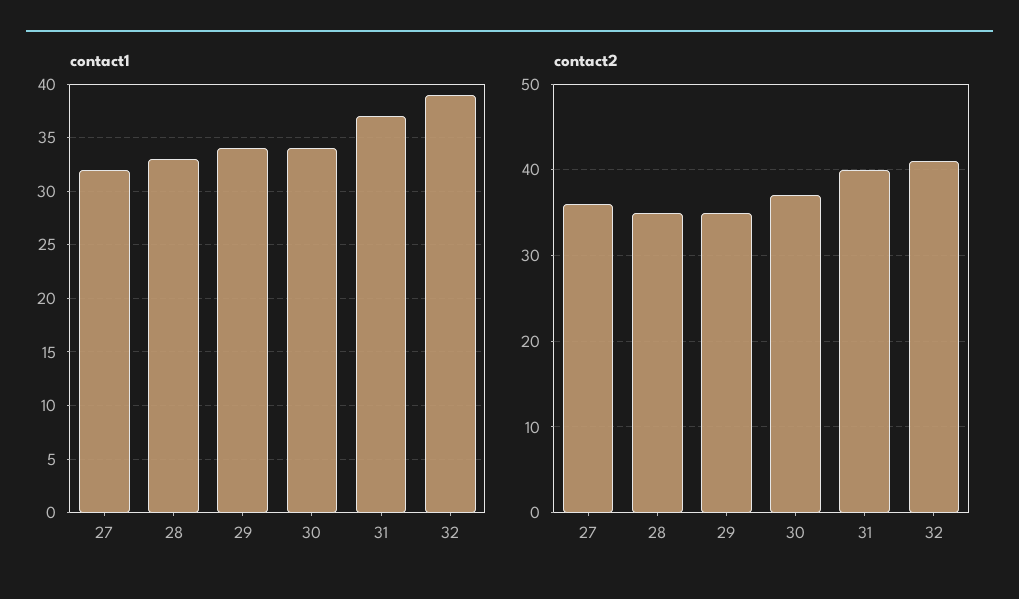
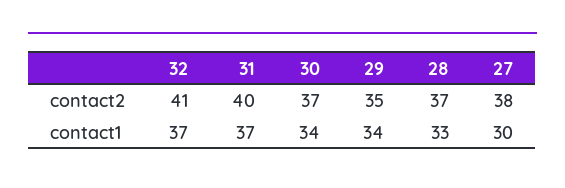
  {
    "contact1": {
-     "27": 32,
+     "27": 30,
      "28": 33,
      "29": 34,
      "30": 34,
      "31": 37,
-     "32": 39
+     "32": 37
    },
    "contact2": {
-     "27": 36,
+     "27": 38,
-     "28": 35,
+     "28": 37,
      "29": 35,
      "30": 37,
      "31": 40,
      "32": 41
    }
  }

